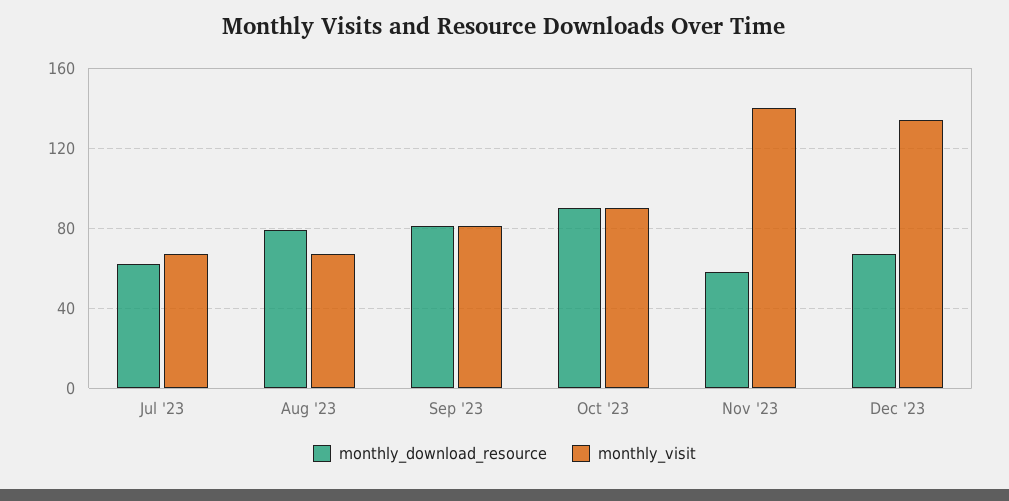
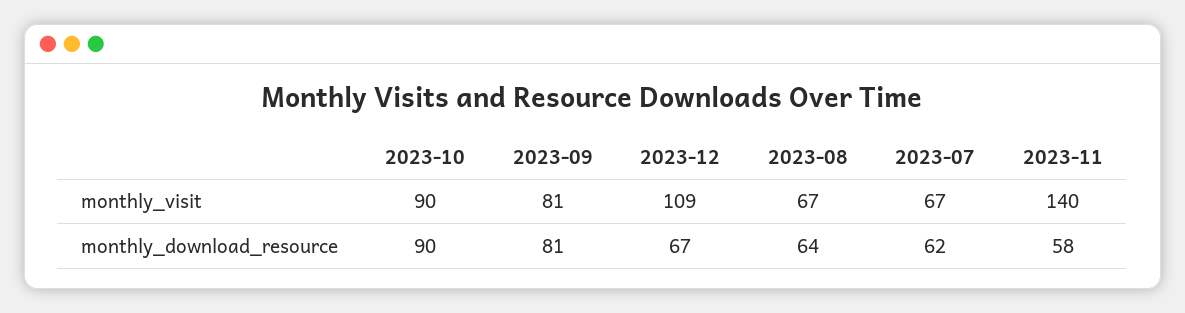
  {
    "monthly_download_resource": {
      "Jul '23": 62,
-     "Aug '23": 80,
+     "Aug '23": 64,
      "Sep '23": 81,
      "Oct '23": 90,
      "Nov '23": 58,
      "Dec '23": 67
    },
    "monthly_visit": {
      "Jul '23": 67,
      "Aug '23": 67,
      "Sep '23": 81,
      "Oct '23": 90,
      "Nov '23": 140,
-     "Dec '23": 135
+     "Dec '23": 109
    }
  }

